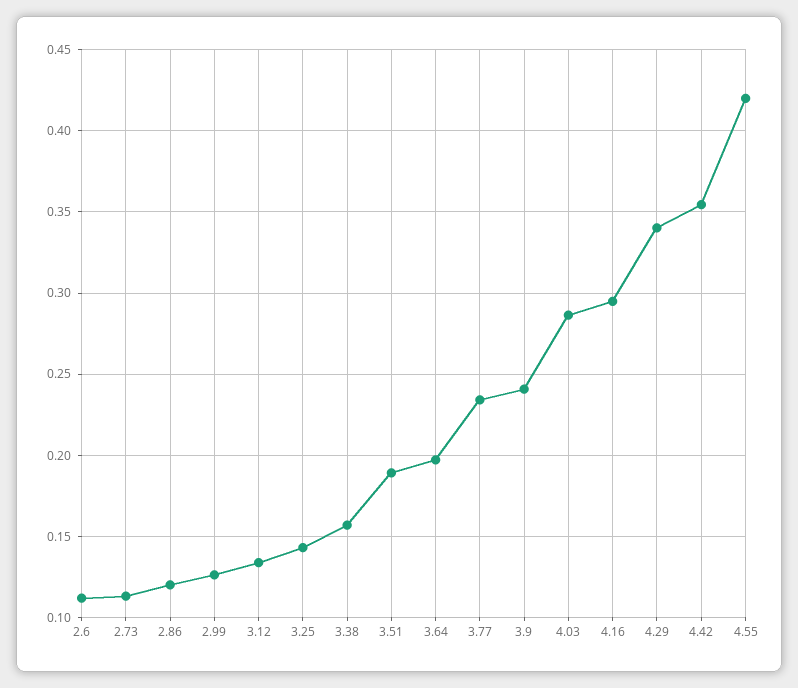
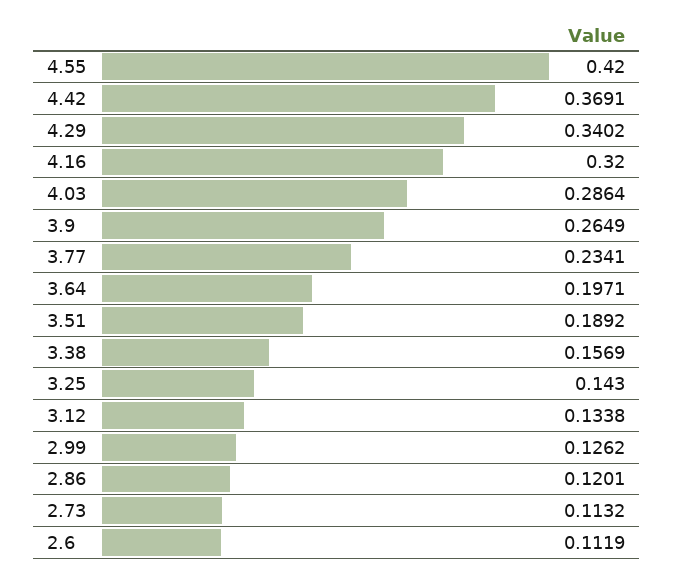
  {
    "2.6": 0.1119,
    "2.73": 0.1132,
    "2.86": 0.1201,
    "2.99": 0.1262,
    "3.12": 0.1338,
    "3.25": 0.143,
    "3.38": 0.1569,
    "3.51": 0.1892,
    "3.64": 0.1971,
    "3.77": 0.2341,
-   "3.9": 0.24,
+   "3.9": 0.2649,
    "4.03": 0.2864,
-   "4.16": 0.295,
+   "4.16": 0.32,
    "4.29": 0.3402,
-   "4.42": 0.355,
+   "4.42": 0.3691,
    "4.55": 0.42
  }

